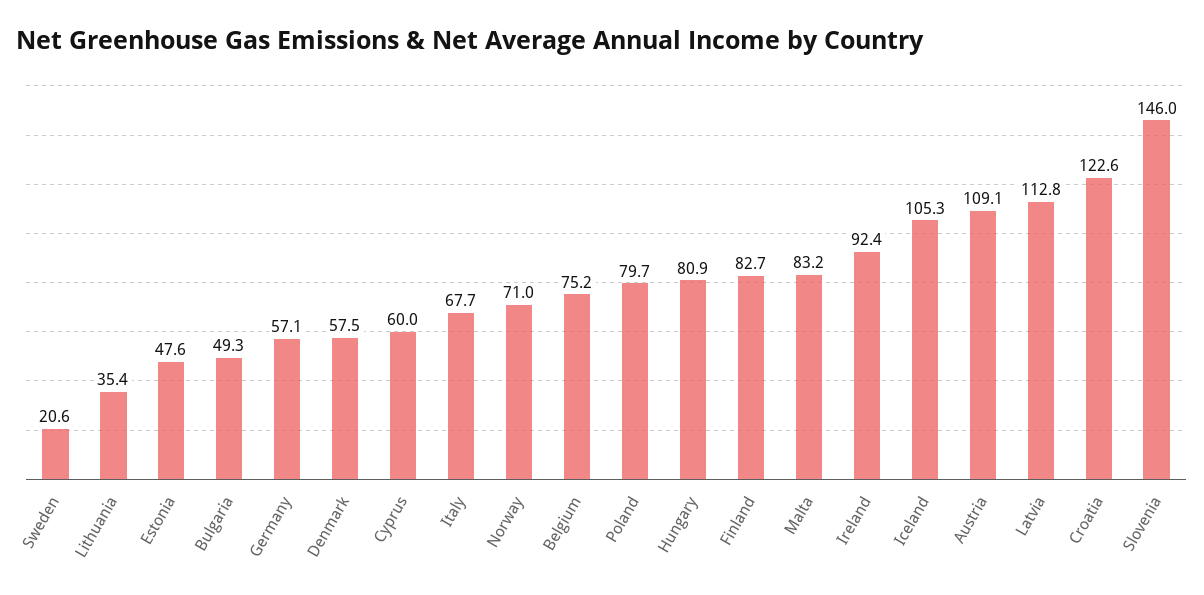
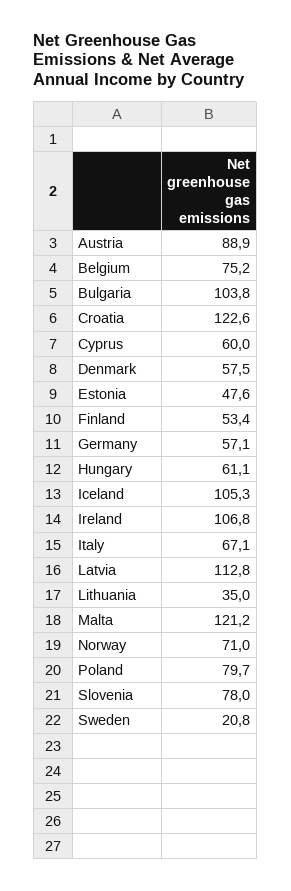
  {
-   "Sweden": 20.6,
+   "Sweden": 20.8,
-   "Lithuania": 35.4,
+   "Lithuania": 35,
    "Estonia": 47.6,
-   "Bulgaria": 49.3,
+   "Bulgaria": 103.8,
    "Germany": 57.1,
    "Denmark": 57.5,
    "Cyprus": 60,
-   "Italy": 67.7,
+   "Italy": 67.1,
    "Norway": 71,
    "Belgium": 75.2,
    "Poland": 79.7,
-   "Hungary": 80.9,
+   "Hungary": 61.1,
-   "Finland": 82.7,
+   "Finland": 53.4,
-   "Malta": 83.2,
+   "Malta": 121.2,
-   "Ireland": 92.4,
+   "Ireland": 106.8,
    "Iceland": 105.3,
-   "Austria": 109.1,
+   "Austria": 88.9,
    "Latvia": 112.8,
    "Croatia": 122.6,
-   "Slovenia": 146
+   "Slovenia": 78
  }

